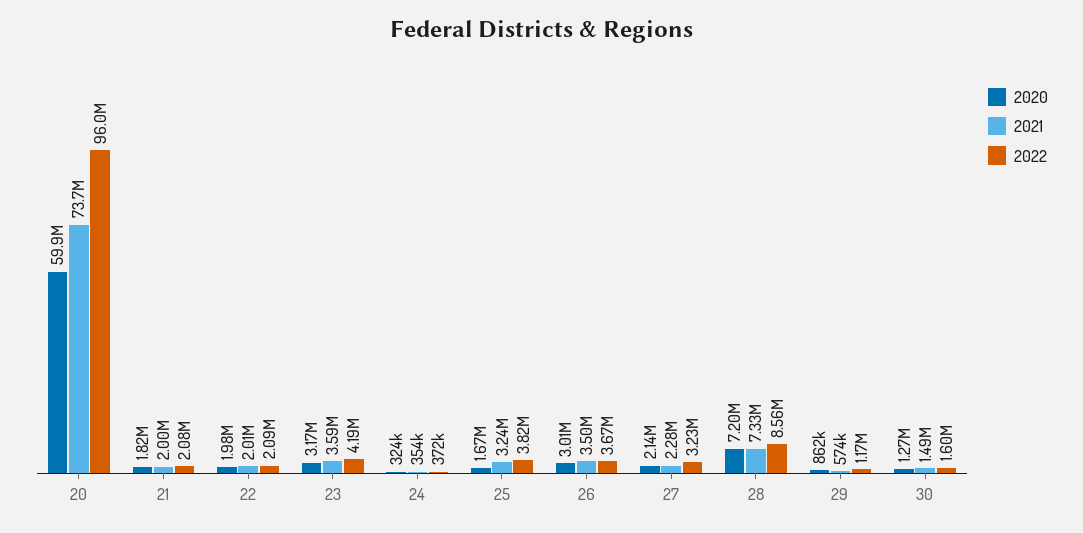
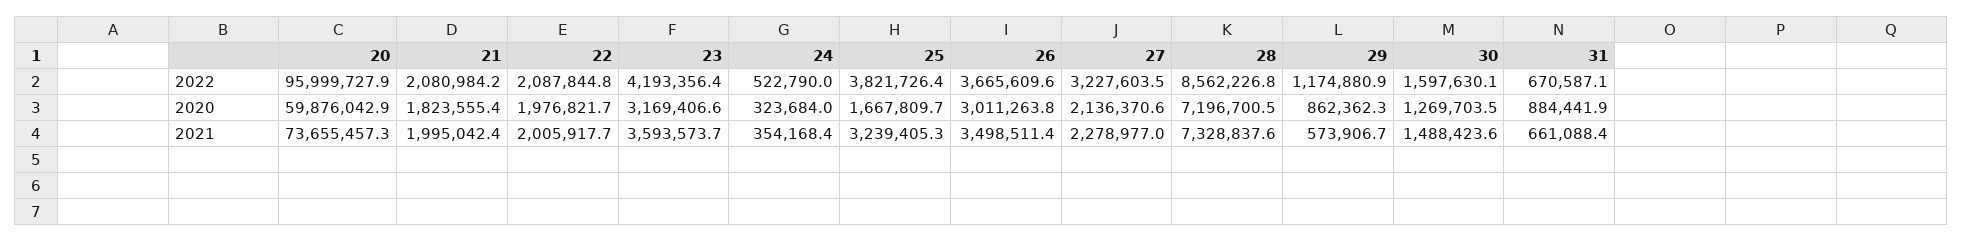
  {
    "2020": {
      "20": 59876042.9,
      "21": 1823555.4,
      "22": 1976821.7,
      "23": 3169406.6,
      "24": 323684,
      "25": 1667809.7,
      "26": 3011263.8,
      "27": 2136370.6,
      "28": 7196700.5,
      "29": 862362.3,
-     "30": 1269703.5
+     "30": 1269703.5,
+     "31": 884441.9
    },
    "2021": {
      "20": 73655457.3,
      "21": 1995042.4,
      "22": 2005917.7,
      "23": 3593573.7,
      "24": 354168.4,
      "25": 3239405.3,
      "26": 3498511.4,
      "27": 2278977,
      "28": 7328837.6,
      "29": 573906.7,
-     "30": 1488423.6
+     "30": 1488423.6,
+     "31": 661088.4
    },
    "2022": {
      "20": 95999727.9,
      "21": 2080984.2,
      "22": 2087844.8,
      "23": 4193356.4,
-     "24": 372000,
+     "24": 522790,
      "25": 3821726.4,
      "26": 3665609.6,
      "27": 3227603.5,
      "28": 8562226.8,
      "29": 1174880.9,
-     "30": 1597630.1
+     "30": 1597630.1,
+     "31": 670587.1
    }
  }

